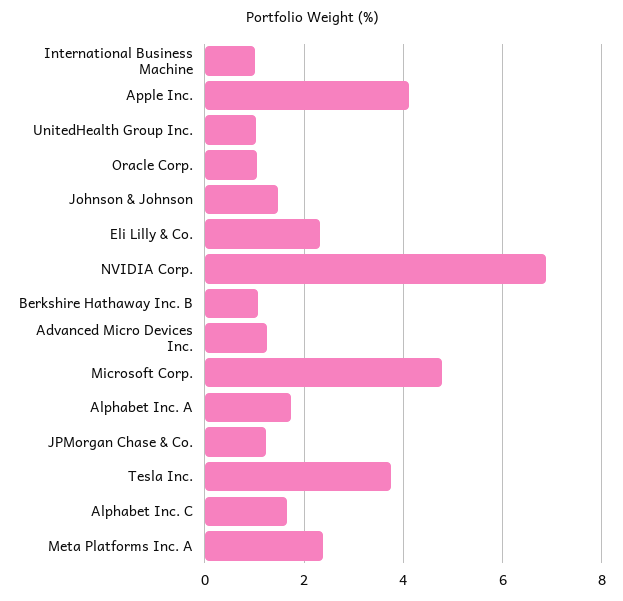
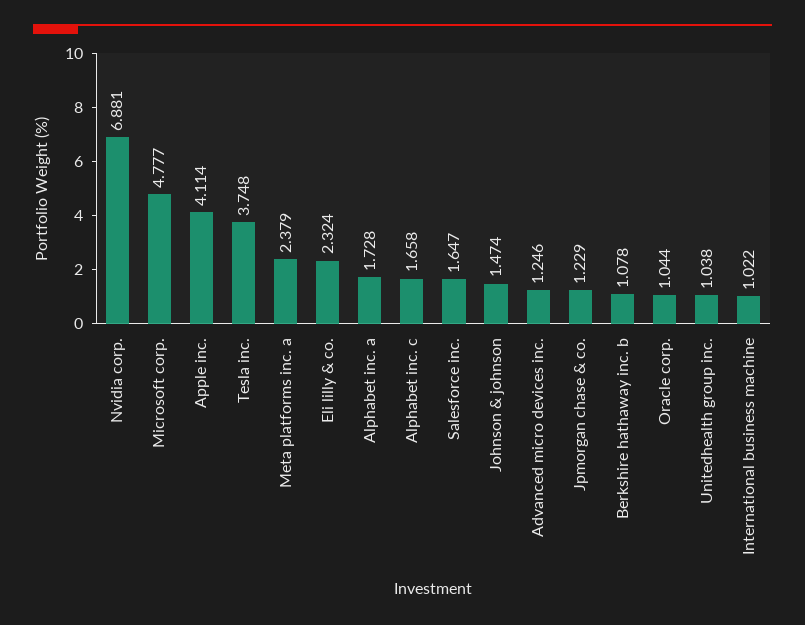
  {
    "International Business Machine": 1.022,
    "Apple Inc.": 4.114,
    "UnitedHealth Group Inc.": 1.038,
    "Oracle Corp.": 1.044,
    "Johnson & Johnson": 1.474,
    "Eli Lilly & Co.": 2.324,
    "NVIDIA Corp.": 6.881,
    "Berkshire Hathaway Inc. B": 1.078,
    "Advanced Micro Devices Inc.": 1.246,
    "Microsoft Corp.": 4.777,
    "Alphabet Inc. A": 1.728,
    "JPMorgan Chase & Co.": 1.229,
    "Tesla Inc.": 3.748,
    "Alphabet Inc. C": 1.658,
-   "Meta Platforms Inc. A": 2.379
+   "Meta Platforms Inc. A": 2.379,
+   "Salesforce inc.": 1.647
  }

